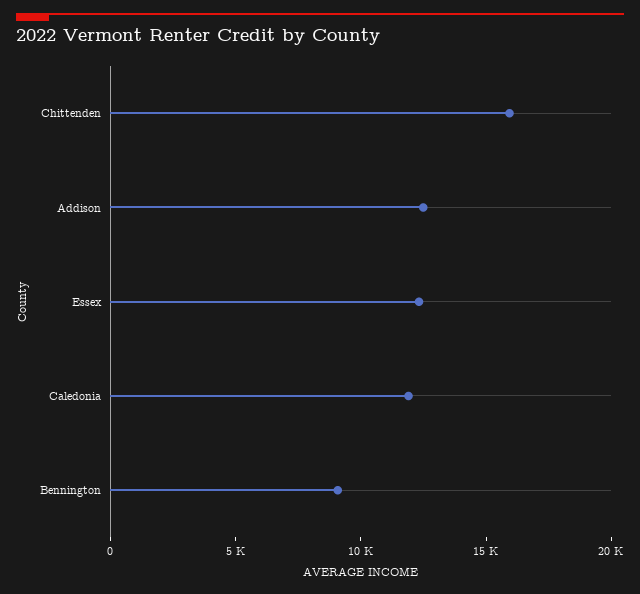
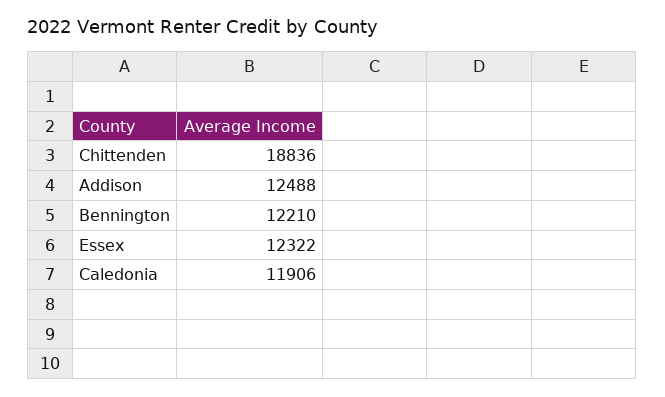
  {
-   "Chittenden": 16000,
+   "Chittenden": 18836,
    "Addison": 12488,
    "Essex": 12322,
    "Caledonia": 11906,
-   "Bennington": 9000
+   "Bennington": 12210
  }

